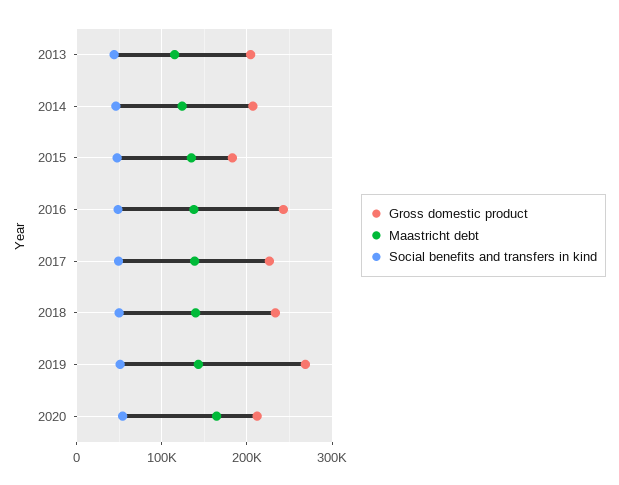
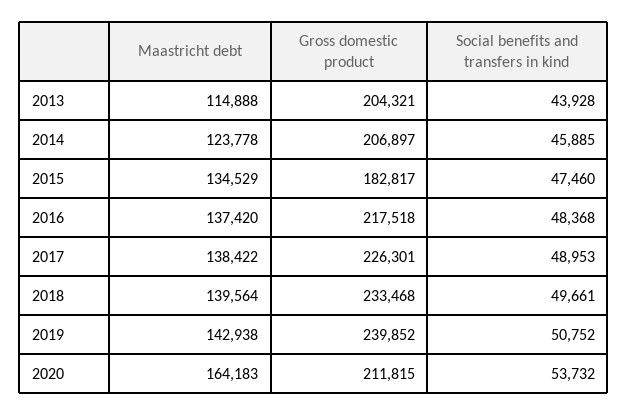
  {
    "Gross domestic product": {
      "2013": 204321,
      "2014": 206897,
      "2015": 182817,
-     "2016": 240000,
+     "2016": 217518,
      "2017": 226301,
      "2018": 233468,
-     "2019": 270000,
+     "2019": 239852,
      "2020": 211815
    },
    "Maastricht debt": {
      "2013": 114888,
      "2014": 123778,
      "2015": 134529,
      "2016": 137420,
      "2017": 138422,
      "2018": 139564,
      "2019": 142938,
      "2020": 164183
    },
    "Social benefits and transfers in kind": {
      "2013": 43928,
      "2014": 45885,
      "2015": 47460,
      "2016": 48368,
      "2017": 48953,
      "2018": 49661,
      "2019": 50752,
      "2020": 53732
    }
  }

